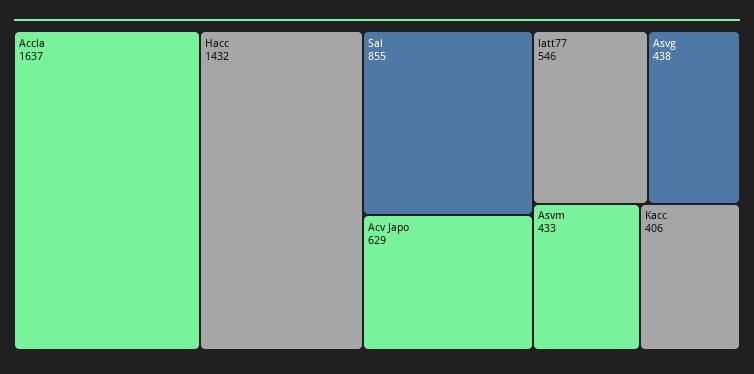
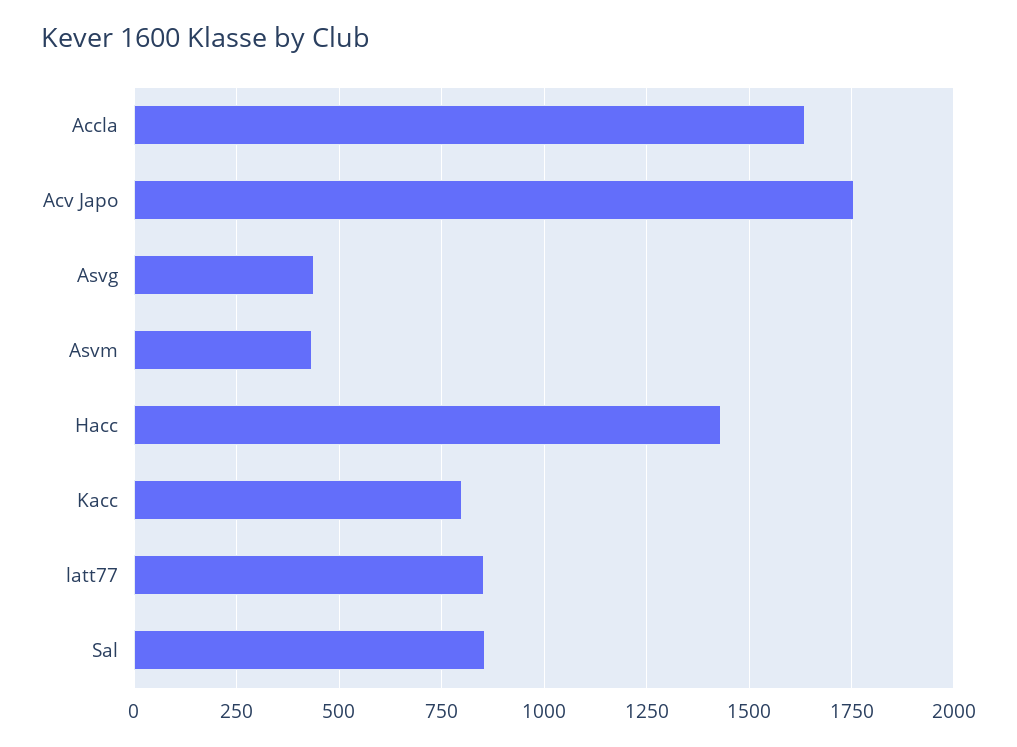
  {
    "Accla": 1637,
    "Hacc": 1432,
    "Sal": 855,
-   "Acv Japo": 629,
+   "Acv Japo": 1750,
-   "latt77": 546,
+   "latt77": 850,
    "Asvg": 438,
    "Asvm": 433,
-   "Kacc": 406
+   "Kacc": 800
  }

